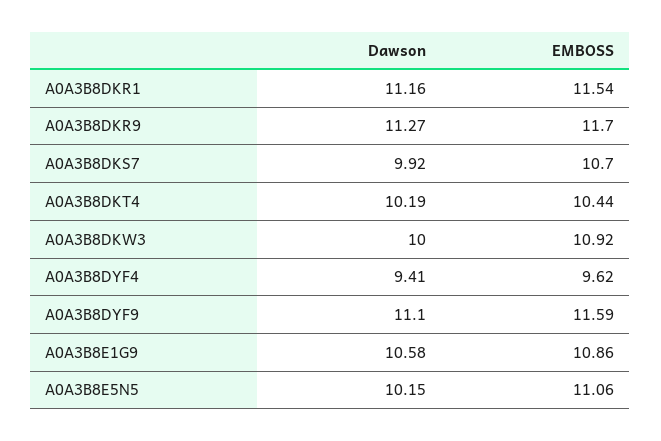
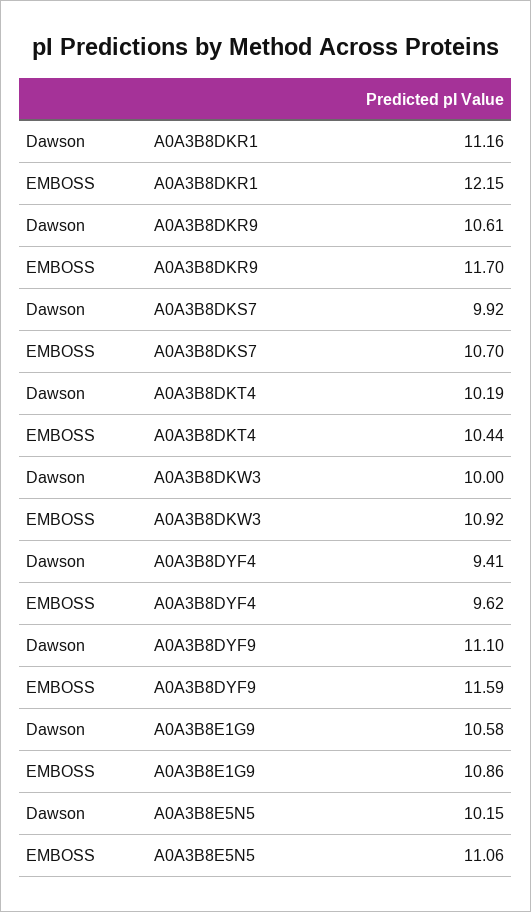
  {
    "Dawson": {
      "A0A3B8DKR1": 11.16,
-     "A0A3B8DKR9": 11.27,
+     "A0A3B8DKR9": 10.61,
      "A0A3B8DKS7": 9.92,
      "A0A3B8DKT4": 10.19,
      "A0A3B8DKW3": 10,
      "A0A3B8DYF4": 9.41,
      "A0A3B8DYF9": 11.1,
      "A0A3B8E1G9": 10.58,
      "A0A3B8E5N5": 10.15
    },
    "EMBOSS": {
-     "A0A3B8DKR1": 11.54,
+     "A0A3B8DKR1": 12.15,
      "A0A3B8DKR9": 11.7,
      "A0A3B8DKS7": 10.7,
      "A0A3B8DKT4": 10.44,
      "A0A3B8DKW3": 10.92,
      "A0A3B8DYF4": 9.62,
      "A0A3B8DYF9": 11.59,
      "A0A3B8E1G9": 10.86,
      "A0A3B8E5N5": 11.06
    }
  }

